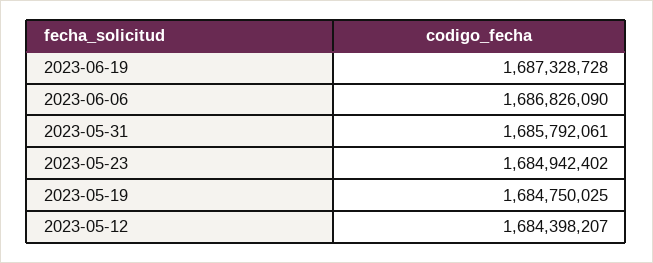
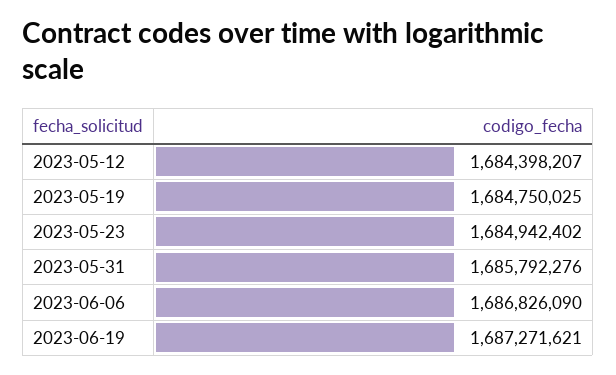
  {
-   "2023-06-19": 1687328728,
+   "2023-06-19": 1687271621,
    "2023-06-06": 1686826090,
-   "2023-05-31": 1685792061,
+   "2023-05-31": 1685792276,
    "2023-05-23": 1684942402,
    "2023-05-19": 1684750025,
    "2023-05-12": 1684398207
  }

